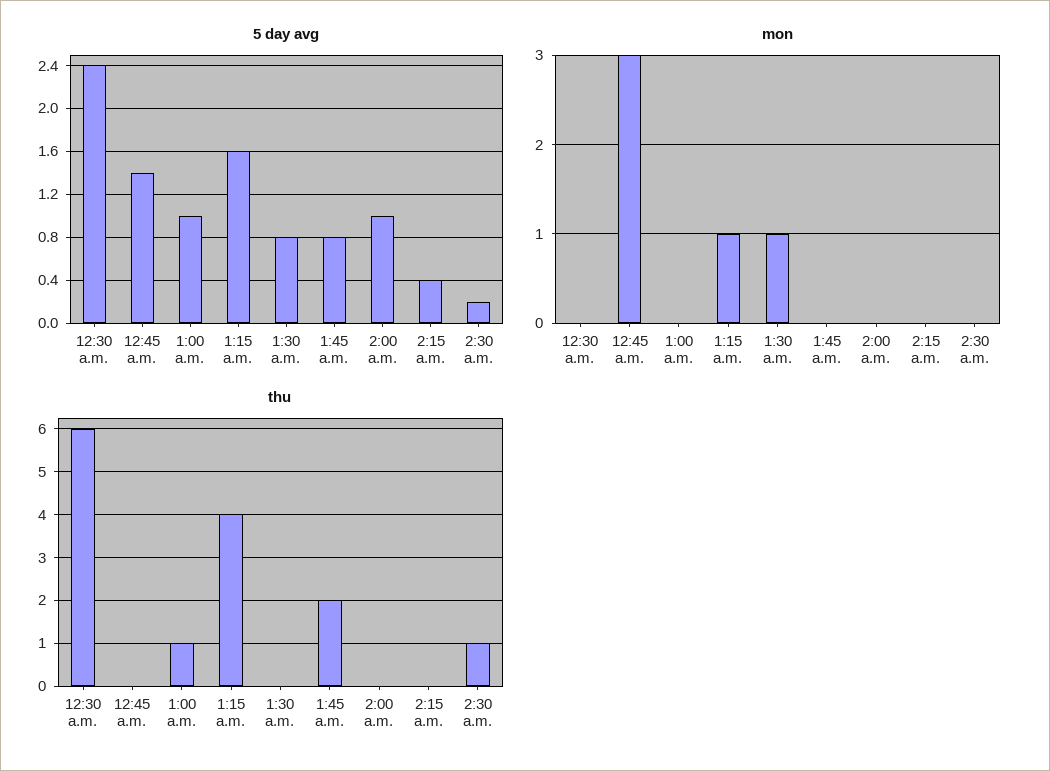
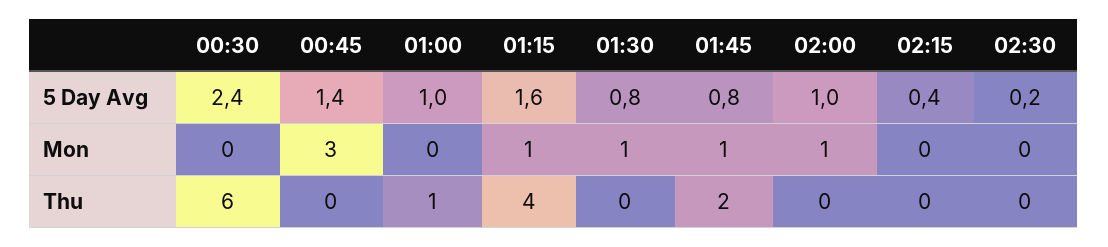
  {
    "5 day avg": {
      "12:30 a.m.": 2.4,
      "12:45 a.m.": 1.4,
      "1:00 a.m.": 1,
      "1:15 a.m.": 1.6,
      "1:30 a.m.": 0.8,
      "1:45 a.m.": 0.8,
      "2:00 a.m.": 1,
      "2:15 a.m.": 0.4,
      "2:30 a.m.": 0.2
    },
    "mon": {
      "12:30 a.m.": 0,
      "12:45 a.m.": 3,
      "1:00 a.m.": 0,
      "1:15 a.m.": 1,
      "1:30 a.m.": 1,
-     "1:45 a.m.": 0,
+     "1:45 a.m.": 1,
-     "2:00 a.m.": 0,
+     "2:00 a.m.": 1,
      "2:15 a.m.": 0,
      "2:30 a.m.": 0
    },
    "thu": {
      "12:30 a.m.": 6,
      "12:45 a.m.": 0,
      "1:00 a.m.": 1,
      "1:15 a.m.": 4,
      "1:30 a.m.": 0,
      "1:45 a.m.": 2,
      "2:00 a.m.": 0,
      "2:15 a.m.": 0,
-     "2:30 a.m.": 1
+     "2:30 a.m.": 0
    }
  }

